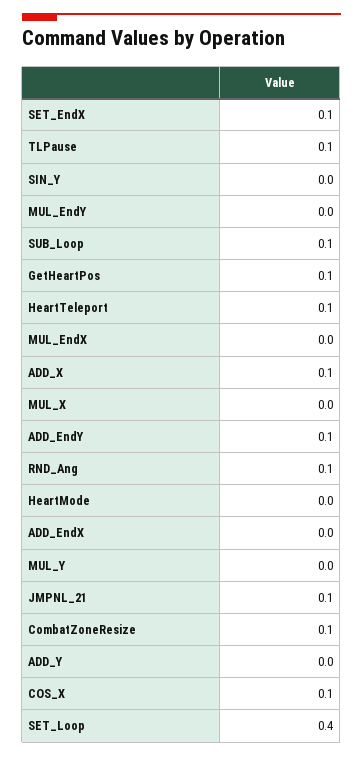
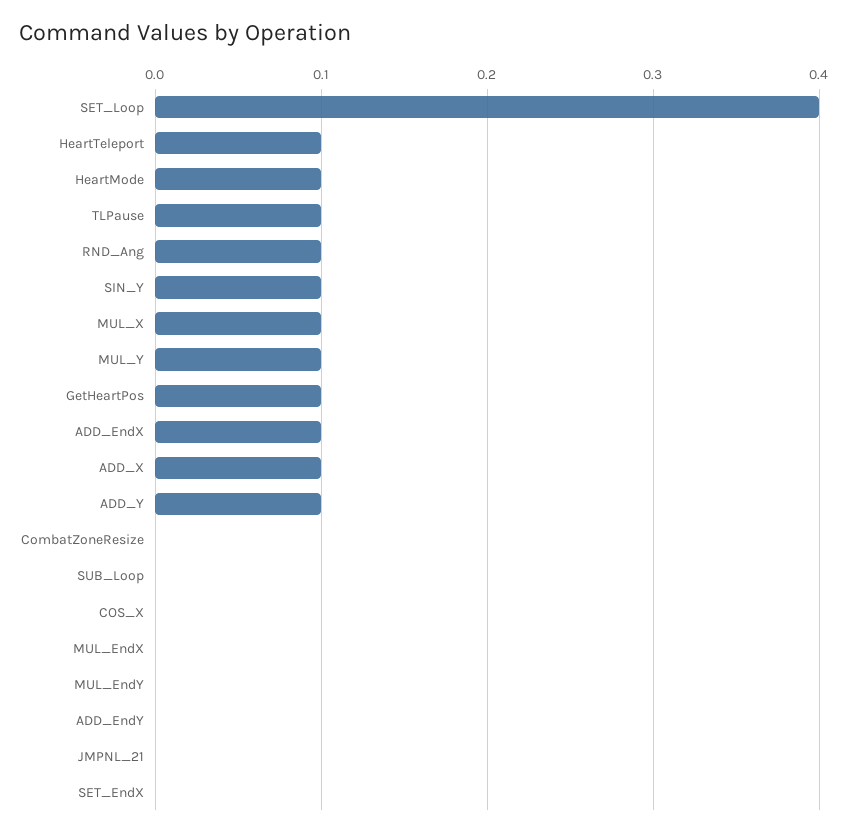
  {
-   "SET_EndX": 0.1,
+   "SET_EndX": 0,
    "TLPause": 0.1,
-   "SIN_Y": 0,
+   "SIN_Y": 0.1,
    "MUL_EndY": 0,
-   "SUB_Loop": 0.1,
+   "SUB_Loop": 0,
    "GetHeartPos": 0.1,
    "HeartTeleport": 0.1,
    "MUL_EndX": 0,
    "ADD_X": 0.1,
-   "MUL_X": 0,
+   "MUL_X": 0.1,
-   "ADD_EndY": 0.1,
+   "ADD_EndY": 0,
    "RND_Ang": 0.1,
-   "HeartMode": 0,
+   "HeartMode": 0.1,
-   "ADD_EndX": 0,
+   "ADD_EndX": 0.1,
-   "MUL_Y": 0,
+   "MUL_Y": 0.1,
-   "JMPNL_21": 0.1,
+   "JMPNL_21": 0,
-   "CombatZoneResize": 0.1,
+   "CombatZoneResize": 0,
-   "ADD_Y": 0,
+   "ADD_Y": 0.1,
-   "COS_X": 0.1,
+   "COS_X": 0,
    "SET_Loop": 0.4
  }

